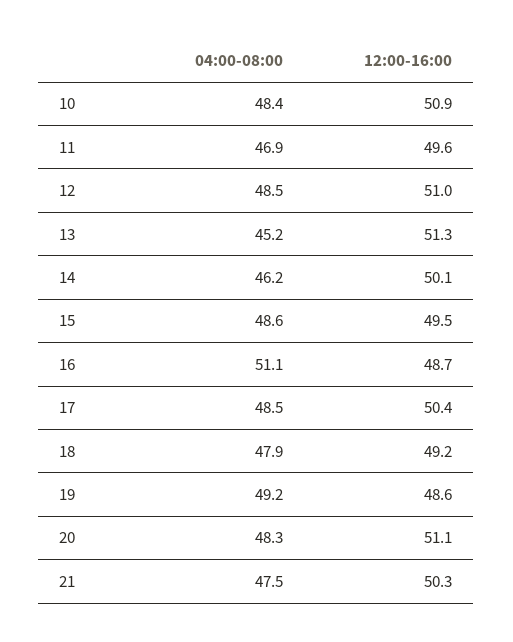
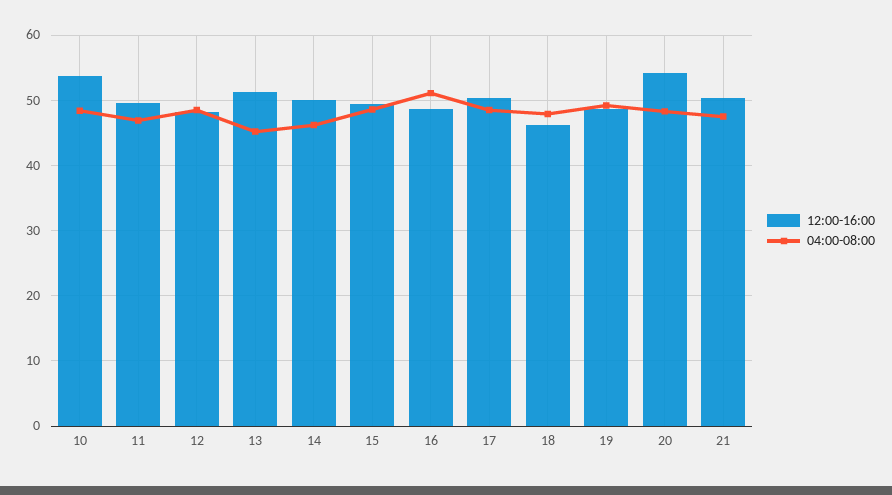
  {
    "04:00-08:00": {
      "10": 48.4,
      "11": 46.9,
      "12": 48.5,
      "13": 45.2,
      "14": 46.2,
      "15": 48.6,
      "16": 51.1,
      "17": 48.5,
      "18": 47.9,
      "19": 49.2,
      "20": 48.3,
      "21": 47.5
    },
    "12:00-16:00": {
-     "10": 50.9,
+     "10": 54,
      "11": 49.6,
-     "12": 51,
+     "12": 48,
      "13": 51.3,
      "14": 50.1,
      "15": 49.5,
      "16": 48.7,
      "17": 50.4,
-     "18": 49.2,
+     "18": 46,
      "19": 48.6,
-     "20": 51.1,
+     "20": 54,
      "21": 50.3
    }
  }

